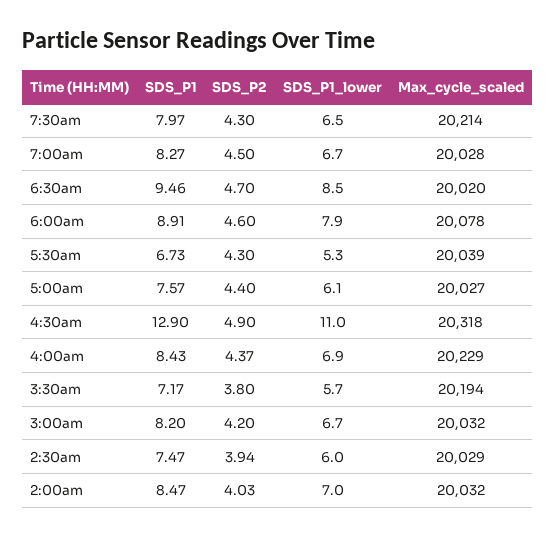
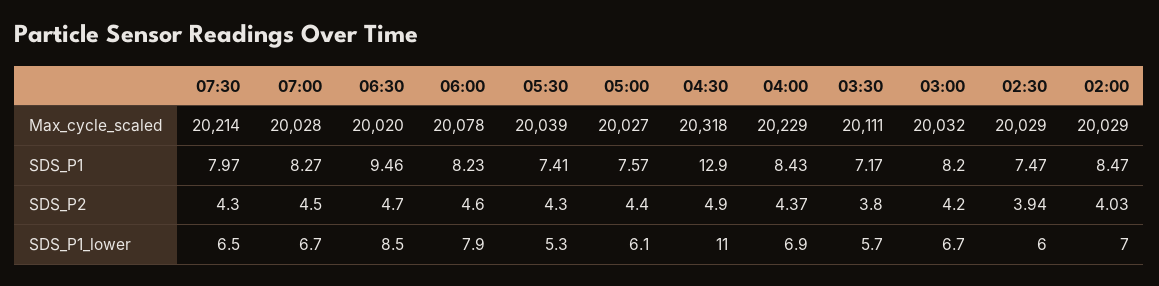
  {
    "SDS_P1": {
      "7:30am": 7.97,
      "7:00am": 8.27,
      "6:30am": 9.46,
-     "6:00am": 8.91,
+     "6:00am": 8.23,
-     "5:30am": 6.73,
+     "5:30am": 7.41,
      "5:00am": 7.57,
      "4:30am": 12.9,
      "4:00am": 8.43,
      "3:30am": 7.17,
      "3:00am": 8.2,
      "2:30am": 7.47,
      "2:00am": 8.47
    },
    "SDS_P2": {
      "7:30am": 4.3,
      "7:00am": 4.5,
      "6:30am": 4.7,
      "6:00am": 4.6,
      "5:30am": 4.3,
      "5:00am": 4.4,
      "4:30am": 4.9,
      "4:00am": 4.37,
      "3:30am": 3.8,
      "3:00am": 4.2,
      "2:30am": 3.94,
      "2:00am": 4.03
    },
    "SDS_P1_lower": {
      "7:30am": 6.5,
      "7:00am": 6.7,
      "6:30am": 8.5,
      "6:00am": 7.9,
      "5:30am": 5.3,
      "5:00am": 6.1,
      "4:30am": 11,
      "4:00am": 6.9,
      "3:30am": 5.7,
      "3:00am": 6.7,
      "2:30am": 6,
      "2:00am": 7
    },
    "Max_cycle_scaled": {
      "7:30am": 20214,
      "7:00am": 20028,
      "6:30am": 20020,
      "6:00am": 20078,
      "5:30am": 20039,
      "5:00am": 20027,
      "4:30am": 20318,
      "4:00am": 20229,
-     "3:30am": 20194,
+     "3:30am": 20111,
      "3:00am": 20032,
      "2:30am": 20029,
-     "2:00am": 20032
+     "2:00am": 20029
    }
  }

